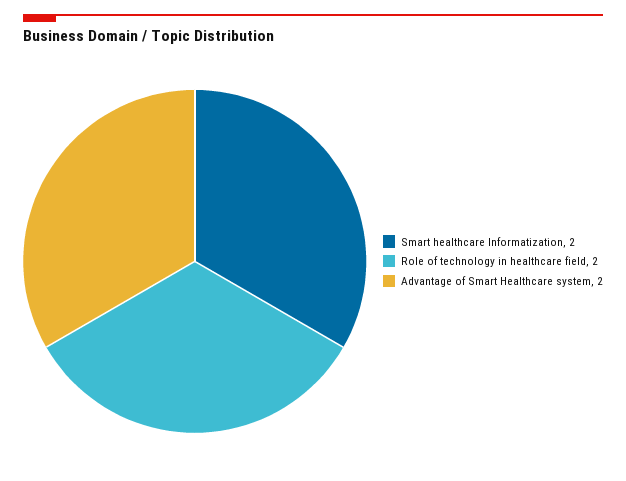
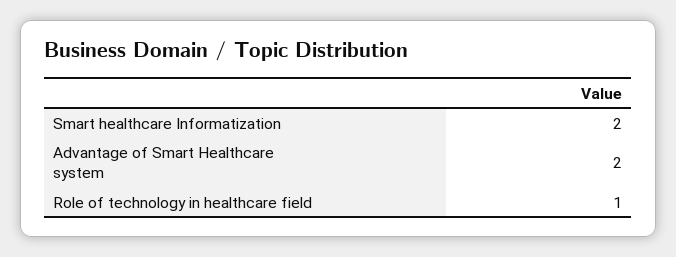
  {
    "Smart healthcare Informatization": 2,
-   "Role of technology in healthcare field": 2,
+   "Role of technology in healthcare field": 1,
    "Advantage of Smart Healthcare system": 2
  }

